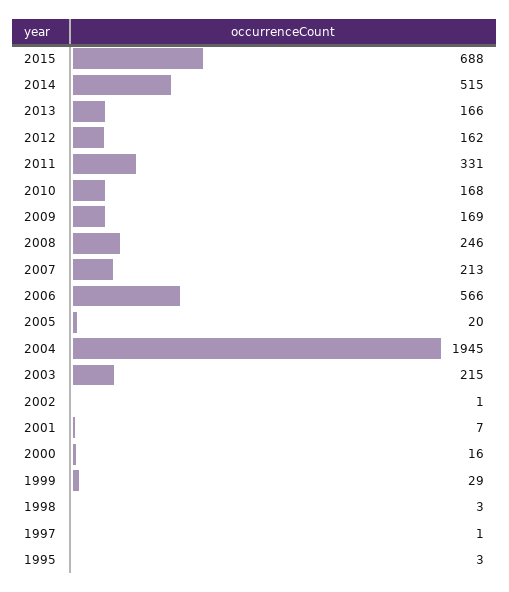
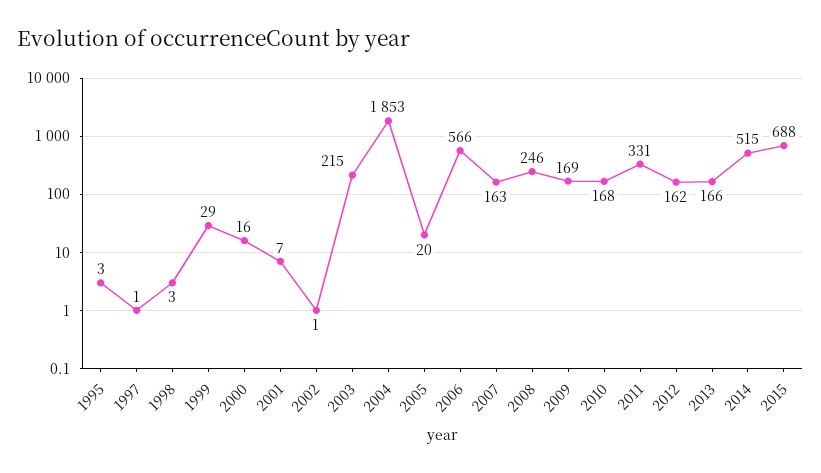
  {
    "2015": 688,
    "2014": 515,
    "2013": 166,
    "2012": 162,
    "2011": 331,
    "2010": 168,
    "2009": 169,
    "2008": 246,
-   "2007": 213,
+   "2007": 163,
    "2006": 566,
    "2005": 20,
-   "2004": 1945,
+   "2004": 1853,
    "2003": 215,
    "2002": 1,
    "2001": 7,
    "2000": 16,
    "1999": 29,
    "1998": 3,
    "1997": 1,
    "1995": 3
  }

